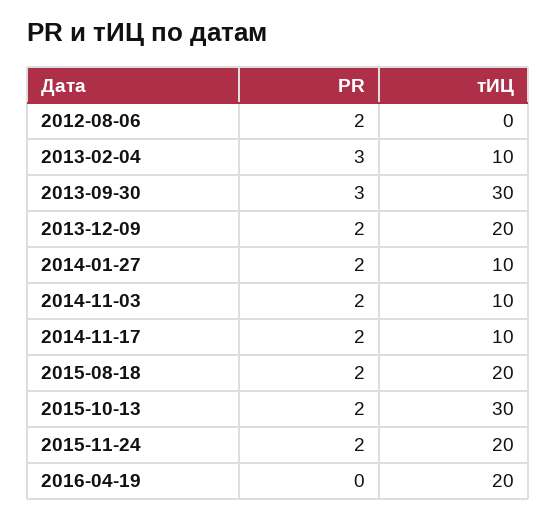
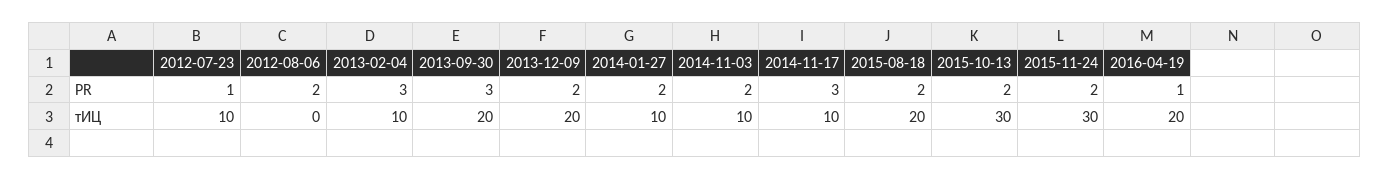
  {
    "PR": {
      "2012-08-06": 2,
      "2013-02-04": 3,
      "2013-09-30": 3,
      "2013-12-09": 2,
      "2014-01-27": 2,
      "2014-11-03": 2,
-     "2014-11-17": 2,
+     "2014-11-17": 3,
      "2015-08-18": 2,
      "2015-10-13": 2,
      "2015-11-24": 2,
-     "2016-04-19": 0
+     "2016-04-19": 1,
+     "2012-07-23": 1
    },
    "тИЦ": {
      "2012-08-06": 0,
      "2013-02-04": 10,
-     "2013-09-30": 30,
+     "2013-09-30": 20,
      "2013-12-09": 20,
      "2014-01-27": 10,
      "2014-11-03": 10,
      "2014-11-17": 10,
      "2015-08-18": 20,
      "2015-10-13": 30,
-     "2015-11-24": 20,
+     "2015-11-24": 30,
-     "2016-04-19": 20
+     "2016-04-19": 20,
+     "2012-07-23": 10
    }
  }

